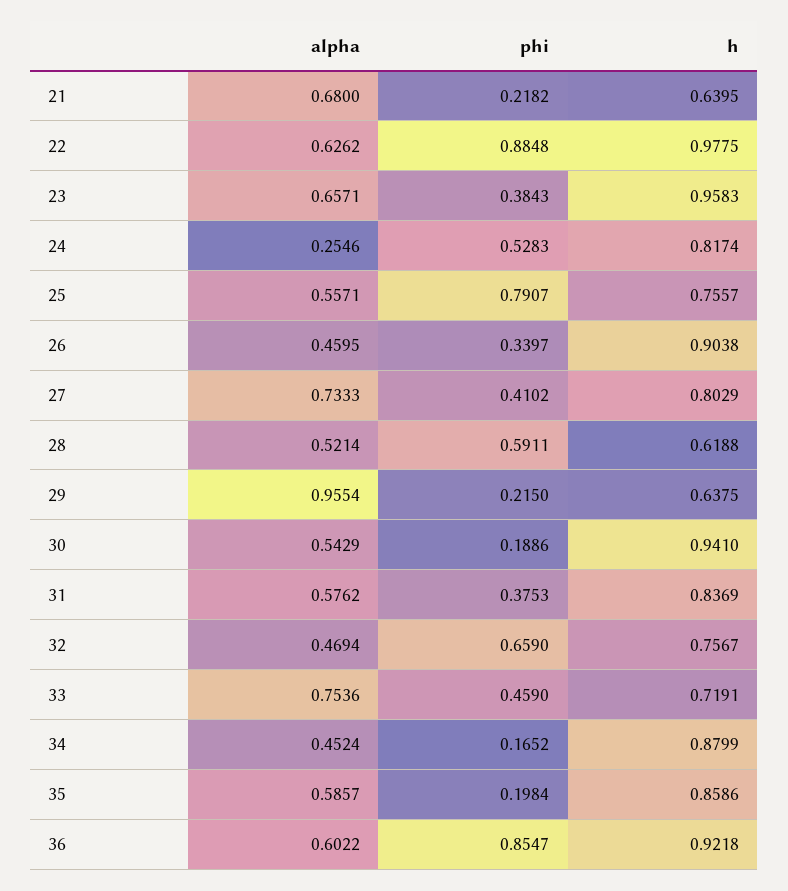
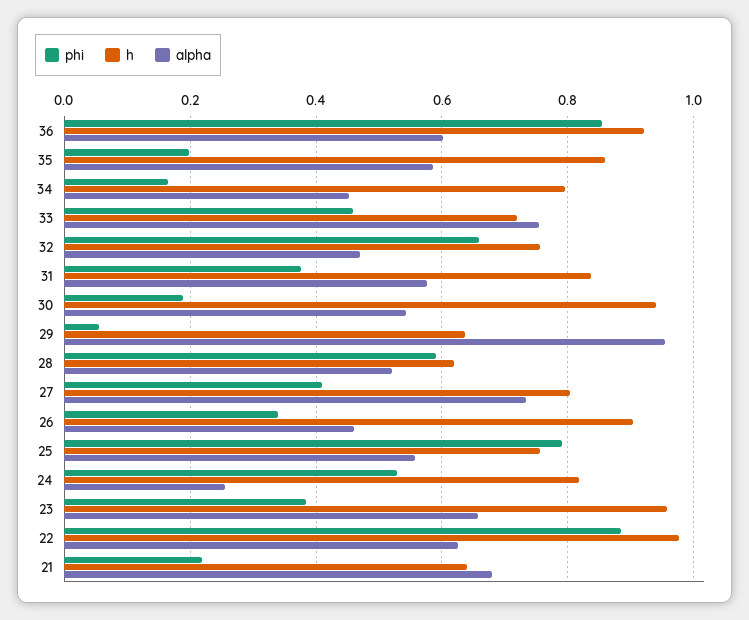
  {
    "alpha": {
      "21": 0.68,
      "22": 0.6262,
      "23": 0.6571,
      "24": 0.2546,
      "25": 0.5571,
      "26": 0.4595,
      "27": 0.7333,
      "28": 0.5214,
      "29": 0.9554,
      "30": 0.5429,
      "31": 0.5762,
      "32": 0.4694,
      "33": 0.7536,
      "34": 0.4524,
      "35": 0.5857,
      "36": 0.6022
    },
    "phi": {
      "21": 0.2182,
      "22": 0.8848,
      "23": 0.3843,
      "24": 0.5283,
      "25": 0.7907,
      "26": 0.3397,
      "27": 0.4102,
      "28": 0.5911,
-     "29": 0.215,
+     "29": 0.06,
      "30": 0.1886,
      "31": 0.3753,
      "32": 0.659,
      "33": 0.459,
      "34": 0.1652,
      "35": 0.1984,
      "36": 0.8547
    },
    "h": {
      "21": 0.6395,
      "22": 0.9775,
      "23": 0.9583,
      "24": 0.8174,
      "25": 0.7557,
      "26": 0.9038,
      "27": 0.8029,
      "28": 0.6188,
      "29": 0.6375,
      "30": 0.941,
      "31": 0.8369,
      "32": 0.7567,
      "33": 0.7191,
-     "34": 0.8799,
+     "34": 0.8,
      "35": 0.8586,
      "36": 0.9218
    }
  }

